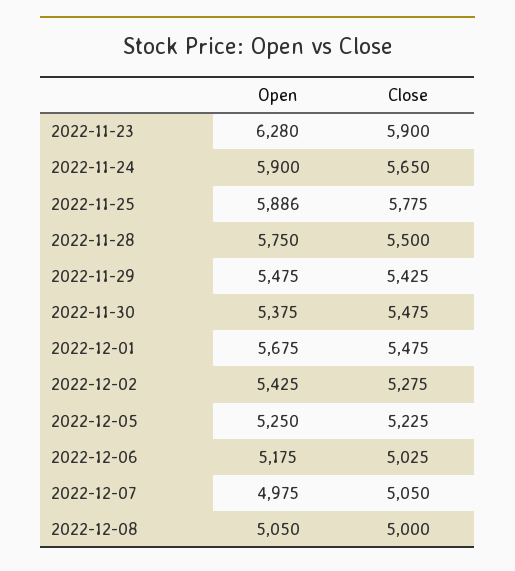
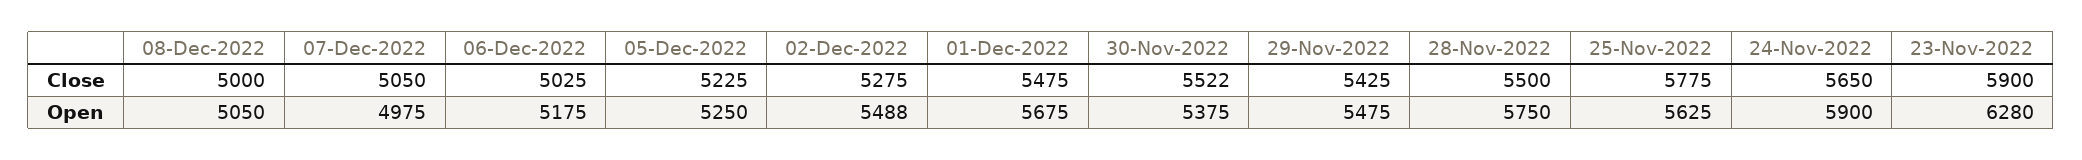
  {
    "Open": {
      "2022-11-23": 6280,
      "2022-11-24": 5900,
-     "2022-11-25": 5886,
+     "2022-11-25": 5625,
      "2022-11-28": 5750,
      "2022-11-29": 5475,
      "2022-11-30": 5375,
      "2022-12-01": 5675,
-     "2022-12-02": 5425,
+     "2022-12-02": 5488,
      "2022-12-05": 5250,
      "2022-12-06": 5175,
      "2022-12-07": 4975,
      "2022-12-08": 5050
    },
    "Close": {
      "2022-11-23": 5900,
      "2022-11-24": 5650,
      "2022-11-25": 5775,
      "2022-11-28": 5500,
      "2022-11-29": 5425,
-     "2022-11-30": 5475,
+     "2022-11-30": 5522,
      "2022-12-01": 5475,
      "2022-12-02": 5275,
      "2022-12-05": 5225,
      "2022-12-06": 5025,
      "2022-12-07": 5050,
      "2022-12-08": 5000
    }
  }

